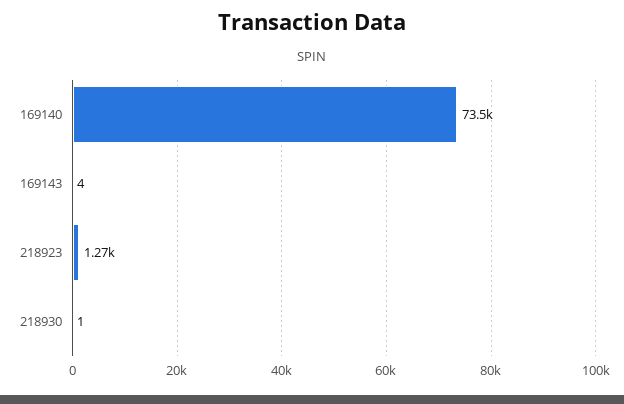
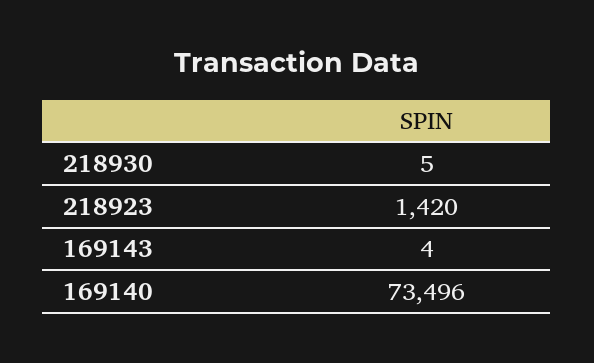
  {
    "169140": 73496,
    "169143": 4,
-   "218923": 1270,
+   "218923": 1420,
-   "218930": 1
+   "218930": 5
  }

